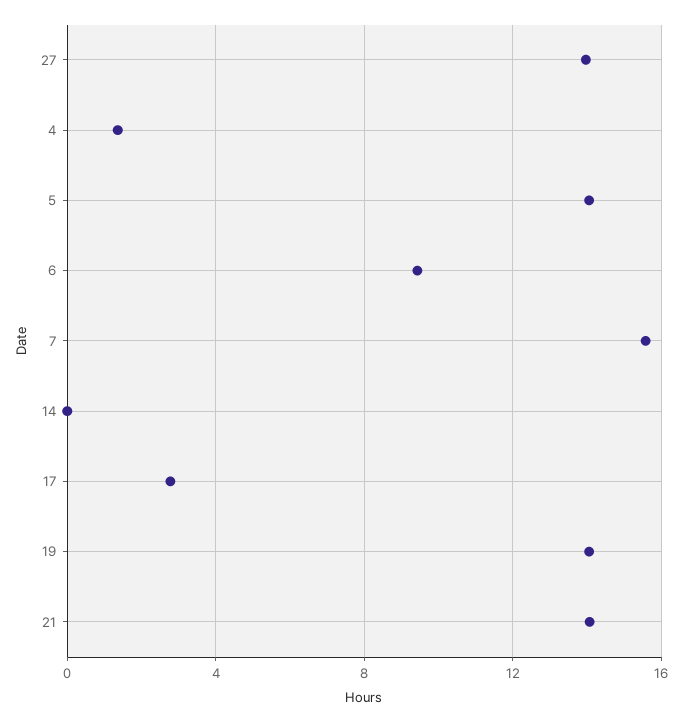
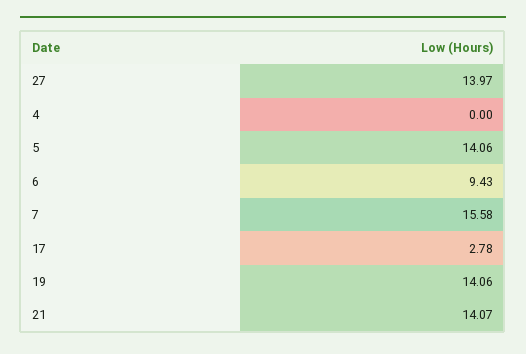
  {
    "27": 13.97,
-   "4": 1.5,
+   "4": 0,
    "5": 14.06,
    "6": 9.43,
    "7": 15.58,
-   "14": 0,
    "17": 2.78,
    "19": 14.06,
    "21": 14.07
  }

